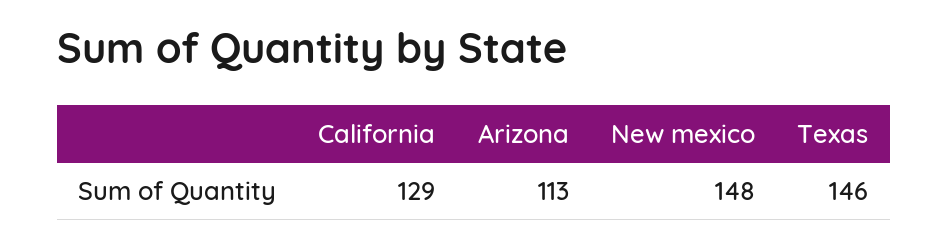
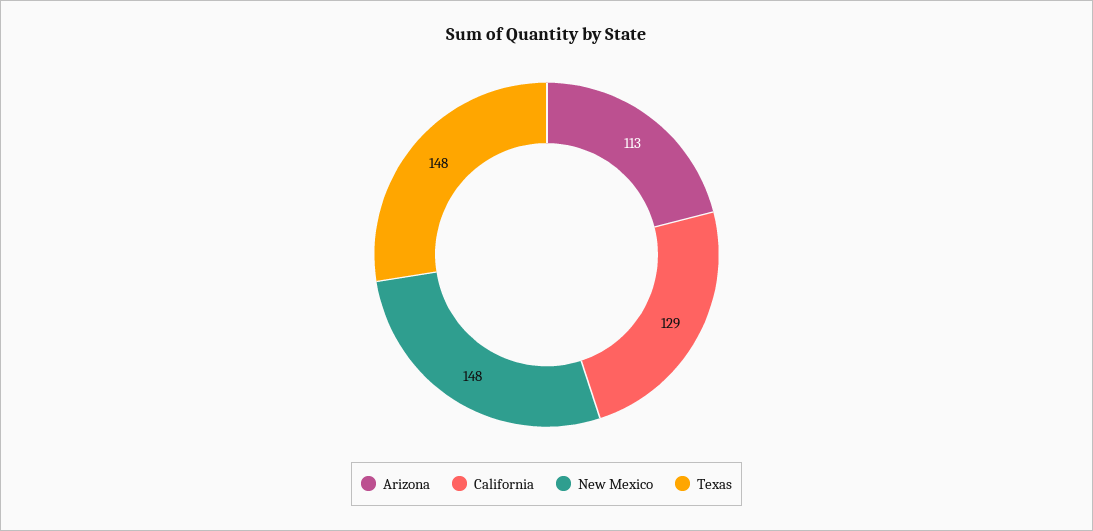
  {
    "California": 129,
    "Arizona": 113,
    "New mexico": 148,
-   "Texas": 146
+   "Texas": 148
  }

